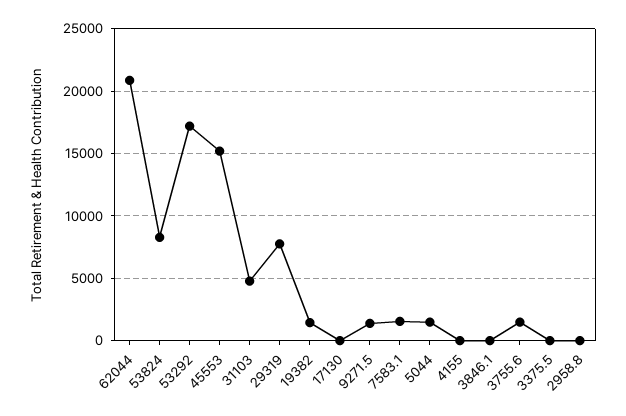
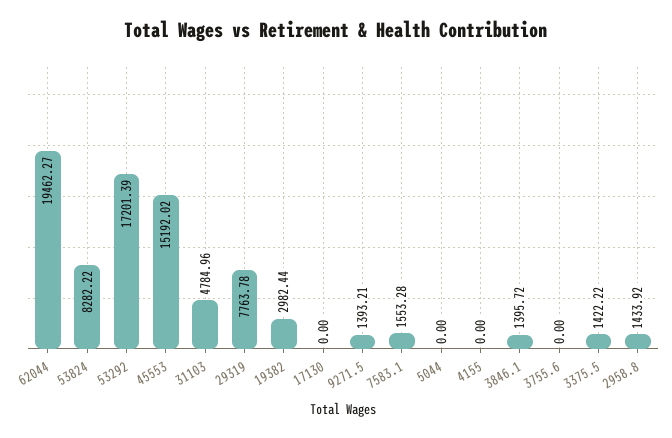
  {
-   "62044": 21000,
+   "62044": 19462.27,
    "53824": 8282.22,
    "53292": 17201.39,
    "45553": 15192.02,
    "31103": 4784.96,
    "29319": 7763.78,
-   "19382": 1500,
+   "19382": 2982.44,
    "17130": 0,
    "9271.5": 1393.21,
    "7583.1": 1553.28,
-   "5044": 1500,
+   "5044": 0,
    "4155": 0,
-   "3846.1": 0,
+   "3846.1": 1395.72,
-   "3755.6": 1500,
+   "3755.6": 0,
-   "3375.5": 0,
+   "3375.5": 1422.22,
-   "2958.8": 0
+   "2958.8": 1433.92
  }

